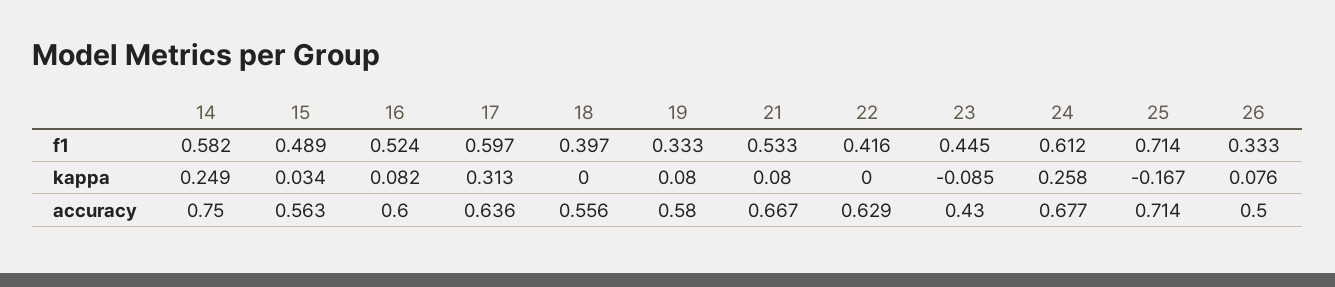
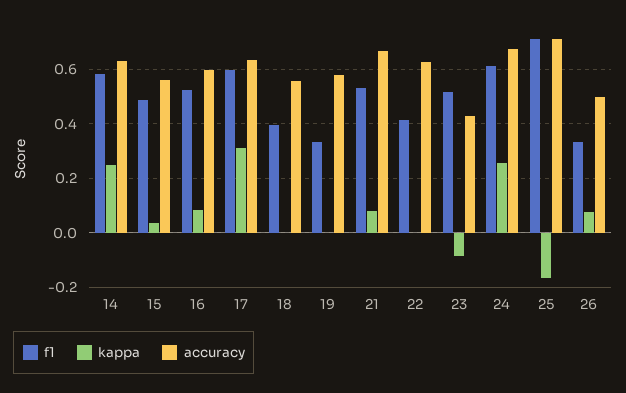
  {
    "f1": {
      "14": 0.582,
      "15": 0.489,
      "16": 0.524,
      "17": 0.597,
      "18": 0.397,
      "19": 0.333,
      "21": 0.533,
      "22": 0.416,
-     "23": 0.445,
+     "23": 0.525,
      "24": 0.612,
      "25": 0.714,
      "26": 0.333
    },
    "kappa": {
      "14": 0.249,
      "15": 0.034,
      "16": 0.082,
      "17": 0.313,
      "18": 0,
-     "19": 0.08,
+     "19": 0,
      "21": 0.08,
      "22": 0,
      "23": -0.085,
      "24": 0.258,
      "25": -0.167,
      "26": 0.076
    },
    "accuracy": {
-     "14": 0.75,
+     "14": 0.625,
      "15": 0.563,
      "16": 0.6,
      "17": 0.636,
      "18": 0.556,
      "19": 0.58,
      "21": 0.667,
      "22": 0.629,
      "23": 0.43,
      "24": 0.677,
      "25": 0.714,
      "26": 0.5
    }
  }

